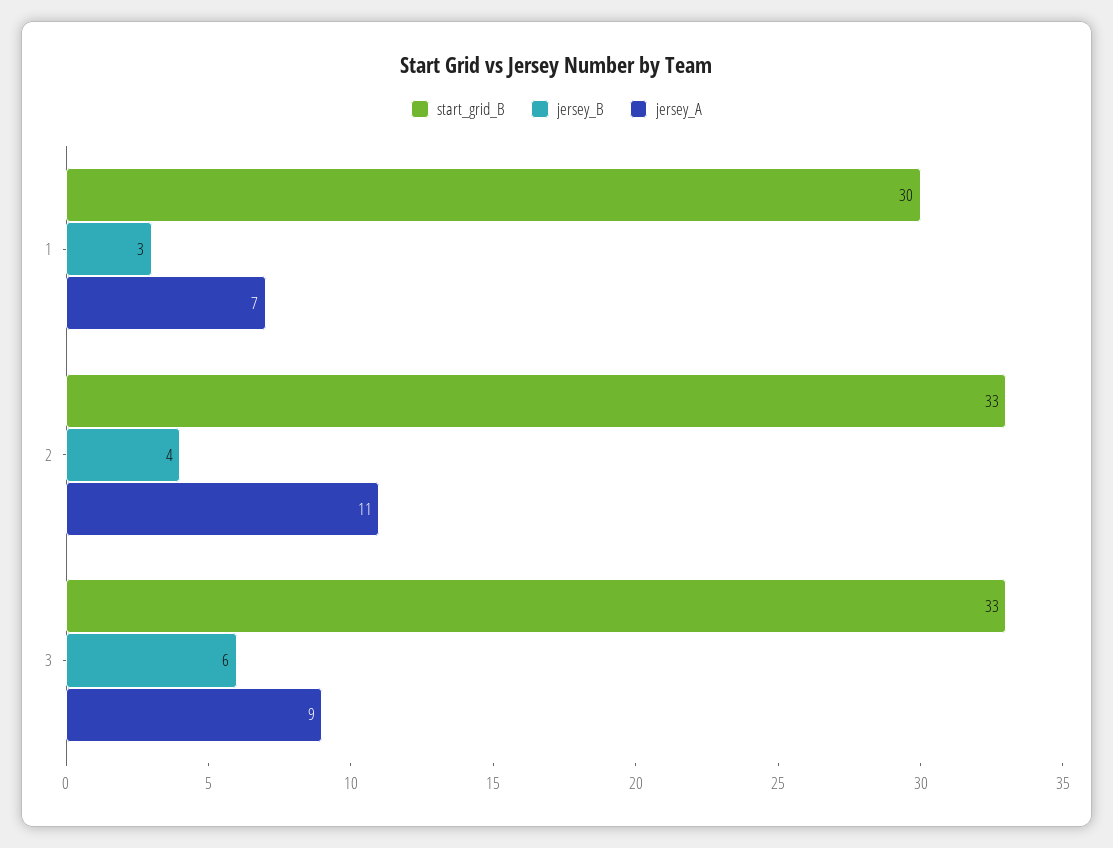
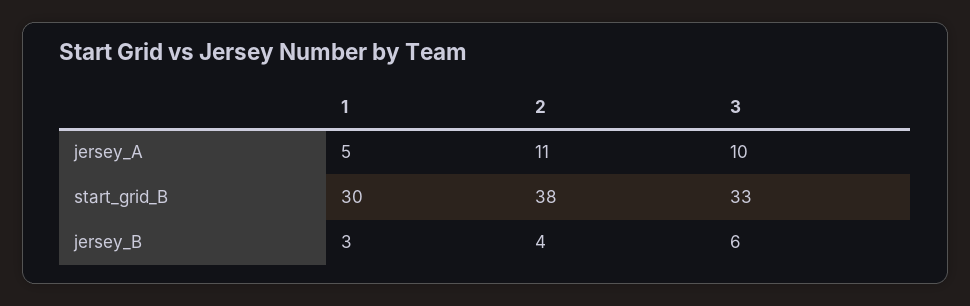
  {
    "start_grid_B": {
      "1": 30,
-     "2": 33,
+     "2": 38,
      "3": 33
    },
    "jersey_B": {
      "1": 3,
      "2": 4,
      "3": 6
    },
    "jersey_A": {
-     "1": 7,
+     "1": 5,
      "2": 11,
-     "3": 9
+     "3": 10
    }
  }

